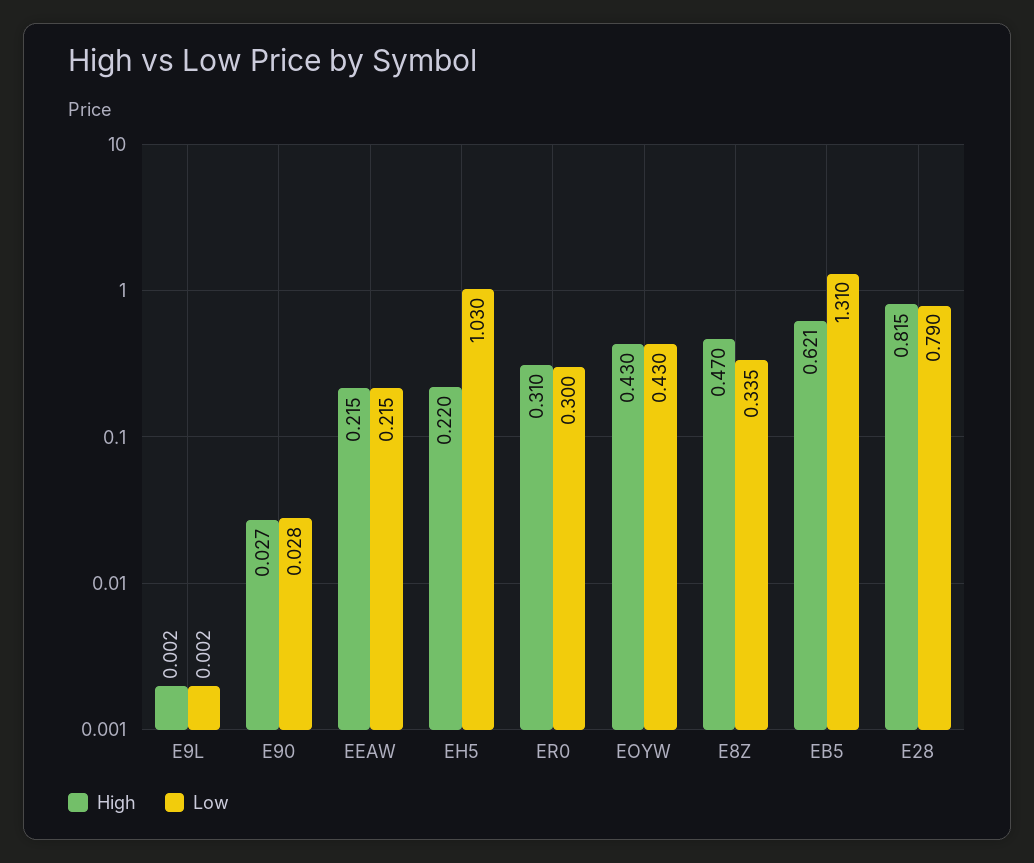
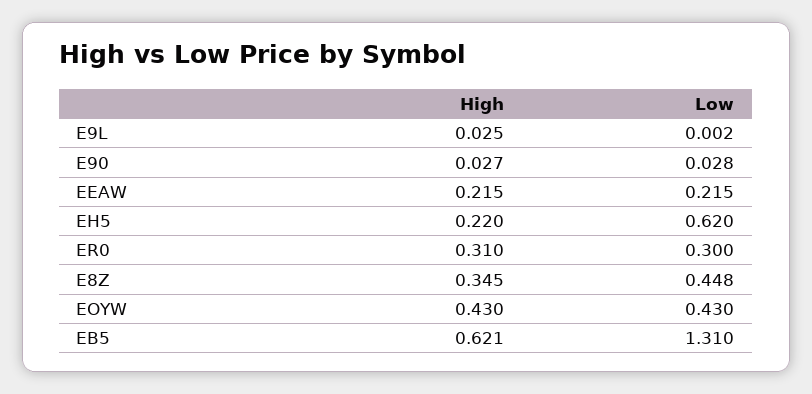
  {
    "High": {
-     "E9L": 0.002,
+     "E9L": 0.025,
      "E90": 0.027,
      "EEAW": 0.215,
      "EH5": 0.22,
      "ER0": 0.31,
      "EOYW": 0.43,
-     "E8Z": 0.47,
+     "E8Z": 0.345,
-     "EB5": 0.621,
+     "EB5": 0.621
-     "E28": 0.815
    },
    "Low": {
      "E9L": 0.002,
      "E90": 0.028,
      "EEAW": 0.215,
-     "EH5": 1.03,
+     "EH5": 0.62,
      "ER0": 0.3,
      "EOYW": 0.43,
-     "E8Z": 0.335,
+     "E8Z": 0.448,
-     "EB5": 1.31,
+     "EB5": 1.31
-     "E28": 0.79
    }
  }

